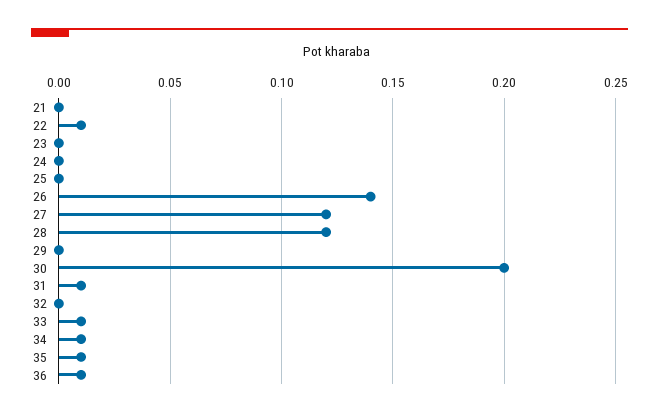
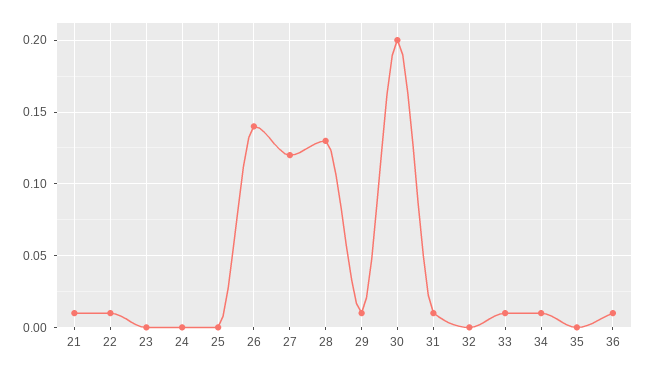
  {
-   "21": 0,
+   "21": 0.01,
    "22": 0.01,
    "23": 0,
    "24": 0,
    "25": 0,
    "26": 0.14,
    "27": 0.12,
-   "28": 0.12,
+   "28": 0.13,
-   "29": 0,
+   "29": 0.01,
    "30": 0.2,
    "31": 0.01,
    "32": 0,
    "33": 0.01,
    "34": 0.01,
-   "35": 0.01,
+   "35": 0,
    "36": 0.01
  }

